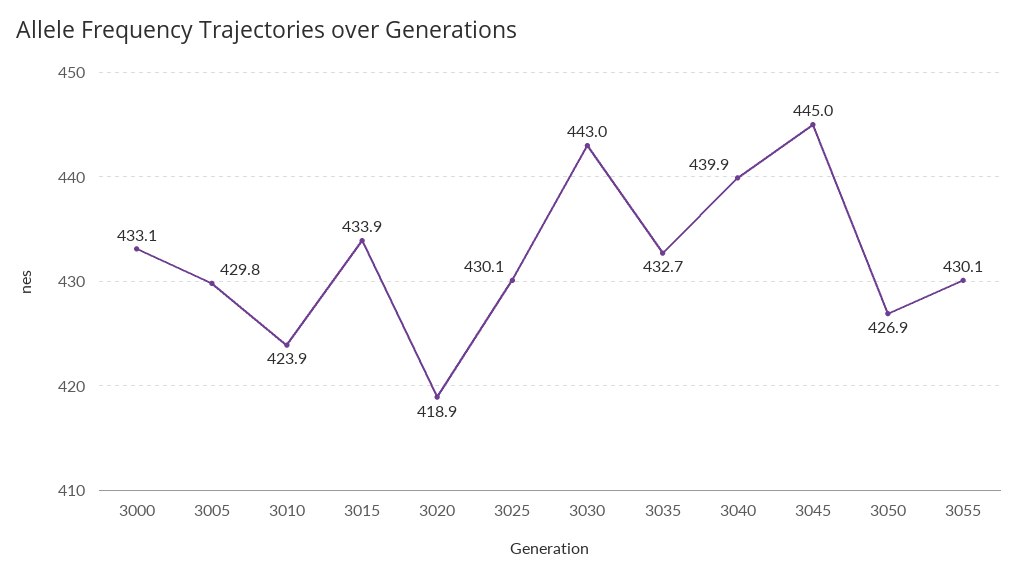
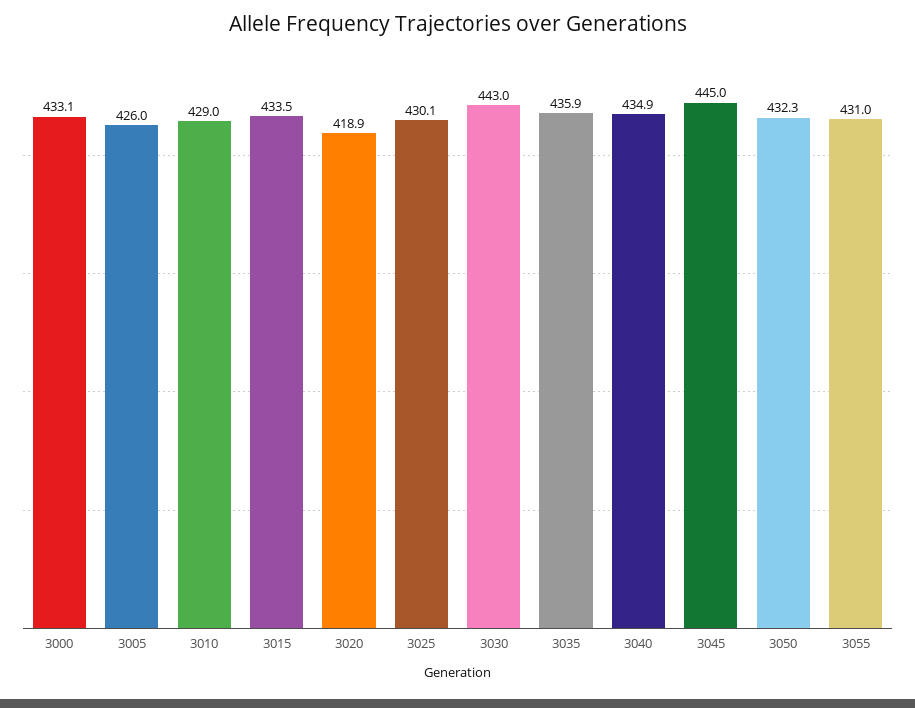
  {
    "3000": 433.1,
-   "3005": 429.8,
+   "3005": 426,
-   "3010": 423.9,
+   "3010": 429,
-   "3015": 433.9,
+   "3015": 433.5,
    "3020": 418.9,
    "3025": 430.1,
    "3030": 443,
-   "3035": 432.7,
+   "3035": 435.9,
-   "3040": 439.9,
+   "3040": 434.9,
    "3045": 445,
-   "3050": 426.9,
+   "3050": 432.3,
-   "3055": 430.1
+   "3055": 431
  }

